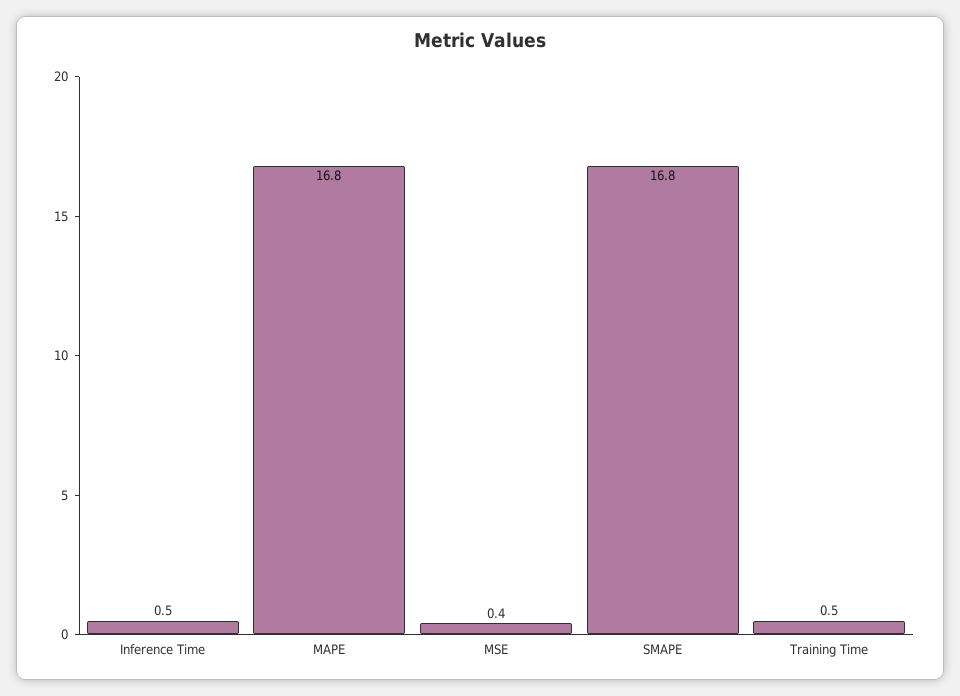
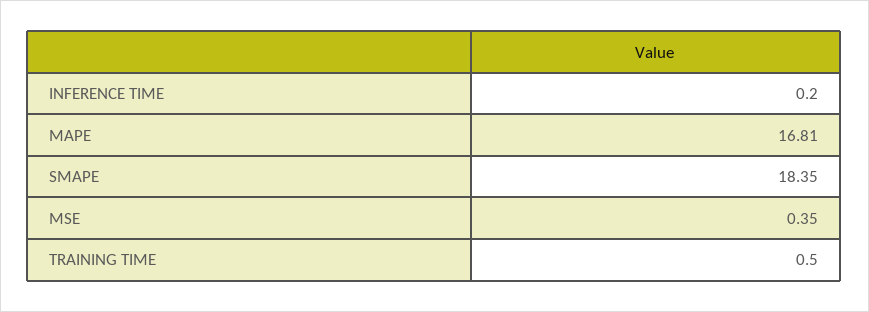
  {
-   "Inference Time": 0.5,
+   "Inference Time": 0.2,
    "MAPE": 16.81,
    "MSE": 0.35,
-   "SMAPE": 16.8,
+   "SMAPE": 18.35,
    "Training Time": 0.5
  }

